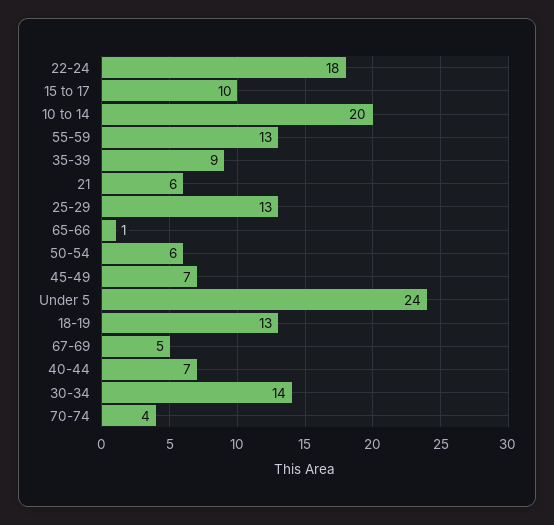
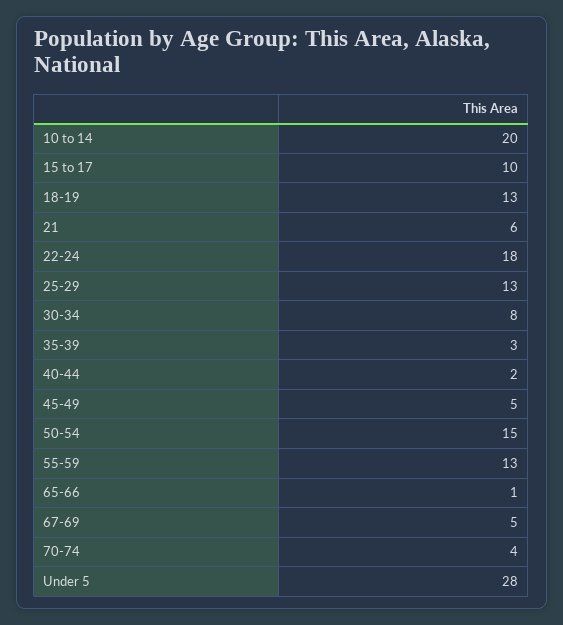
  {
    "22-24": 18,
    "15 to 17": 10,
    "10 to 14": 20,
    "55-59": 13,
-   "35-39": 9,
+   "35-39": 3,
    "21": 6,
    "25-29": 13,
    "65-66": 1,
-   "50-54": 6,
+   "50-54": 15,
-   "45-49": 7,
+   "45-49": 5,
-   "Under 5": 24,
+   "Under 5": 28,
    "18-19": 13,
    "67-69": 5,
-   "40-44": 7,
+   "40-44": 2,
-   "30-34": 14,
+   "30-34": 8,
    "70-74": 4
  }

